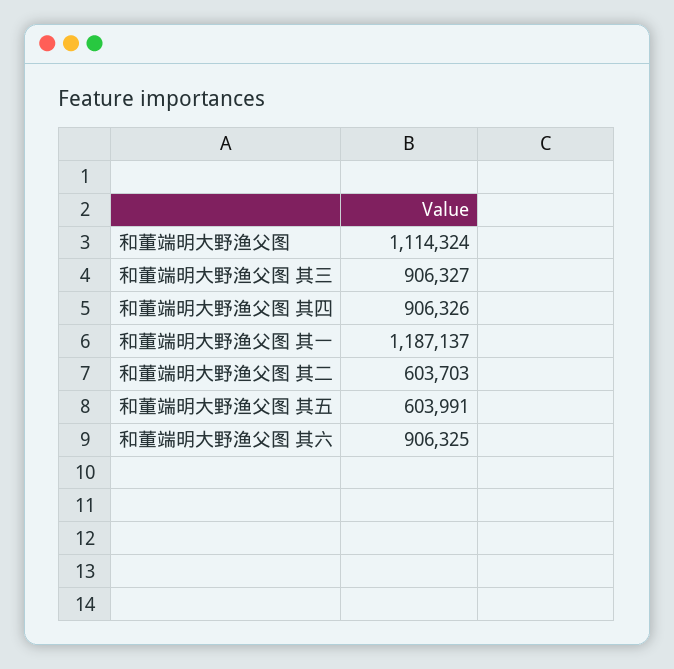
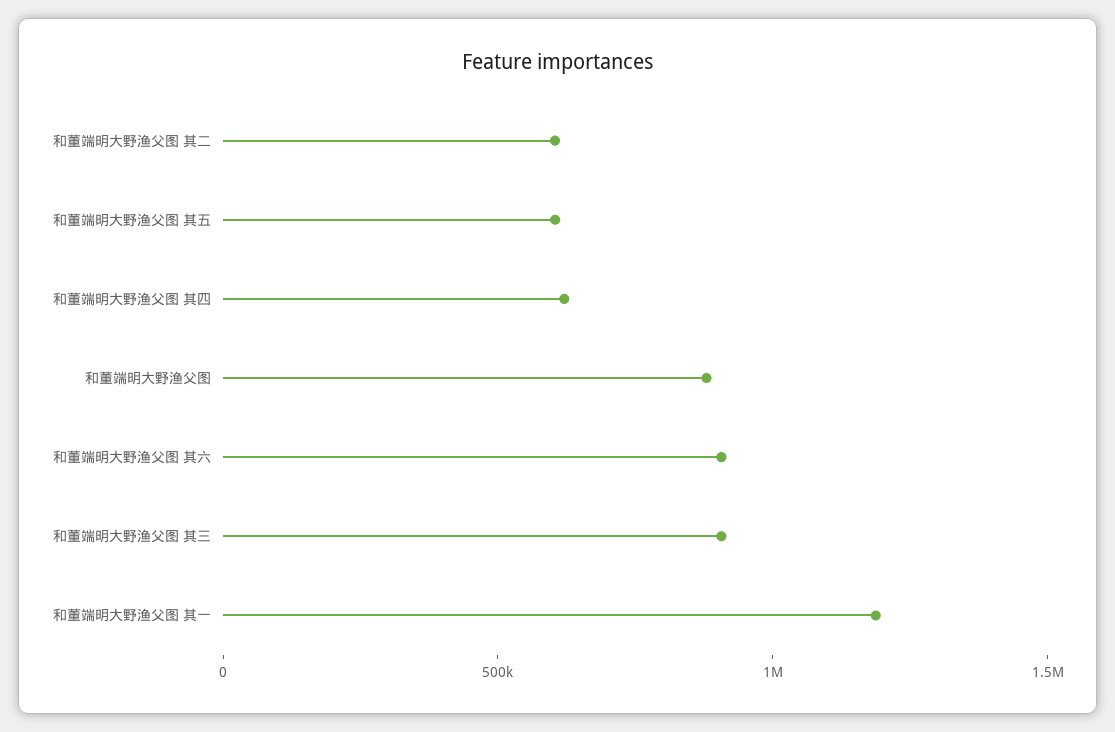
  {
-   "和董端明大野渔父图": 1114324,
+   "和董端明大野渔父图": 900000,
    "和董端明大野渔父图 其三": 906327,
-   "和董端明大野渔父图 其四": 906326,
+   "和董端明大野渔父图 其四": 600000,
    "和董端明大野渔父图 其一": 1187137,
    "和董端明大野渔父图 其二": 603703,
    "和董端明大野渔父图 其五": 603991,
    "和董端明大野渔父图 其六": 906325
  }

